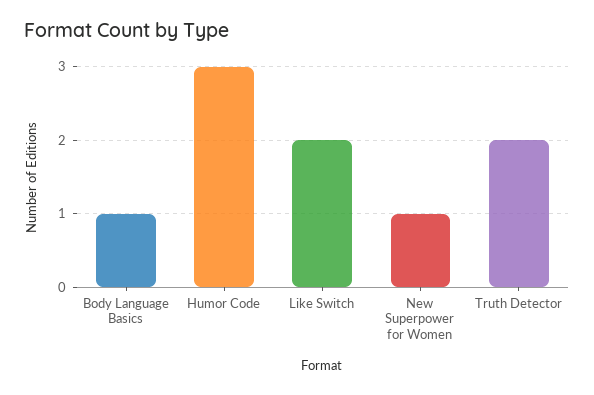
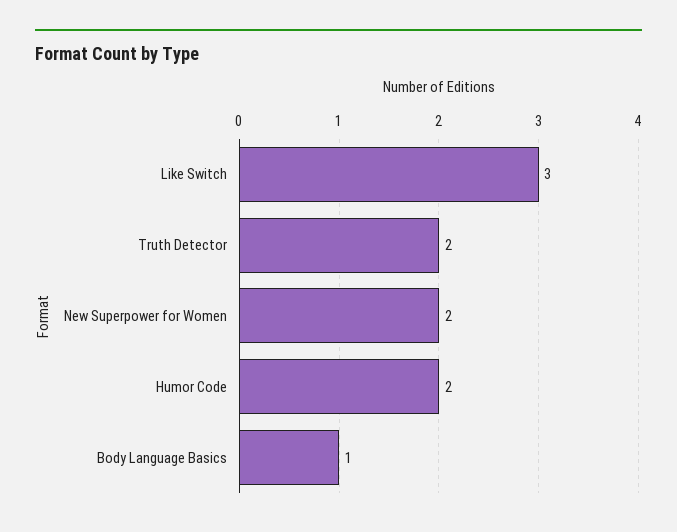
  {
    "Body Language Basics": 1,
-   "Humor Code": 3,
+   "Humor Code": 2,
-   "Like Switch": 2,
+   "Like Switch": 3,
-   "New Superpower for Women": 1,
+   "New Superpower for Women": 2,
    "Truth Detector": 2
  }

